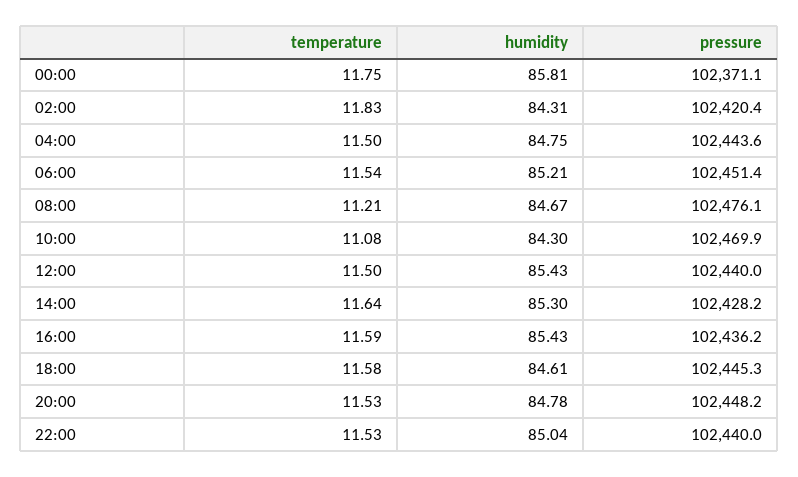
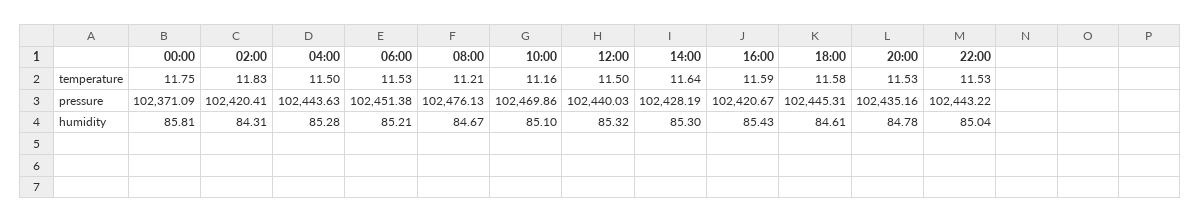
  {
    "temperature": {
      "00:00": 11.75,
      "02:00": 11.83,
      "04:00": 11.5,
-     "06:00": 11.54,
+     "06:00": 11.53,
      "08:00": 11.21,
-     "10:00": 11.08,
+     "10:00": 11.16,
      "12:00": 11.5,
      "14:00": 11.64,
      "16:00": 11.59,
      "18:00": 11.58,
      "20:00": 11.53,
      "22:00": 11.53
    },
    "humidity": {
      "00:00": 85.81,
      "02:00": 84.31,
-     "04:00": 84.75,
+     "04:00": 85.28,
      "06:00": 85.21,
      "08:00": 84.67,
-     "10:00": 84.3,
+     "10:00": 85.1,
-     "12:00": 85.43,
+     "12:00": 85.32,
      "14:00": 85.3,
      "16:00": 85.43,
      "18:00": 84.61,
      "20:00": 84.78,
      "22:00": 85.04
    },
    "pressure": {
      "00:00": 102371.09,
      "02:00": 102420.41,
      "04:00": 102443.63,
      "06:00": 102451.38,
      "08:00": 102476.13,
      "10:00": 102469.86,
      "12:00": 102440.03,
      "14:00": 102428.19,
-     "16:00": 102436.2,
+     "16:00": 102420.67,
      "18:00": 102445.31,
-     "20:00": 102448.2,
+     "20:00": 102435.16,
-     "22:00": 102440
+     "22:00": 102443.22
    }
  }

